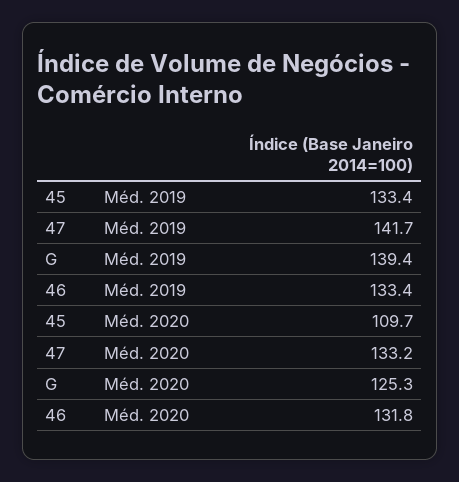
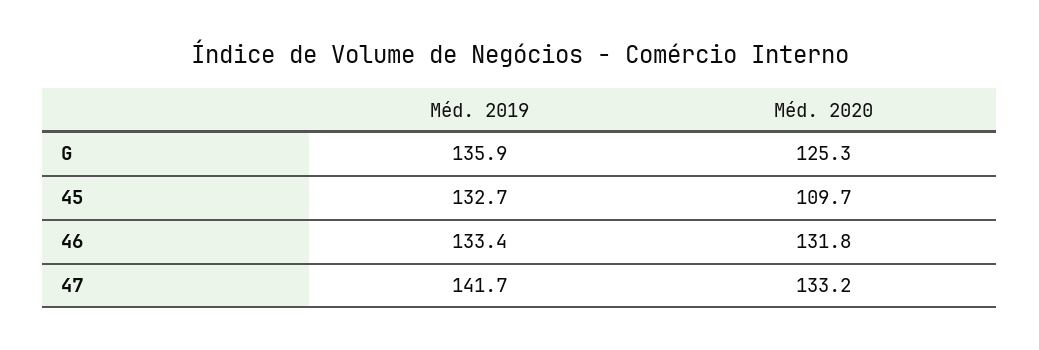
  {
    "45": {
-     "Méd. 2019": 133.4,
+     "Méd. 2019": 132.7,
      "Méd. 2020": 109.7
    },
    "47": {
      "Méd. 2019": 141.7,
      "Méd. 2020": 133.2
    },
    "G": {
-     "Méd. 2019": 139.4,
+     "Méd. 2019": 135.9,
      "Méd. 2020": 125.3
    },
    "46": {
      "Méd. 2019": 133.4,
      "Méd. 2020": 131.8
    }
  }

